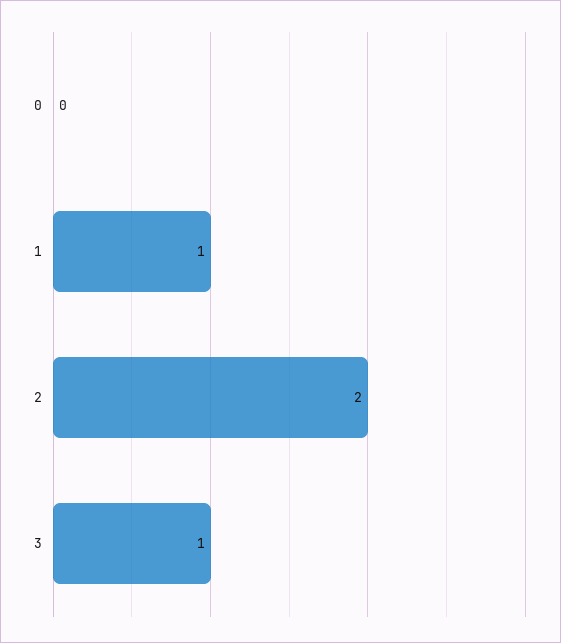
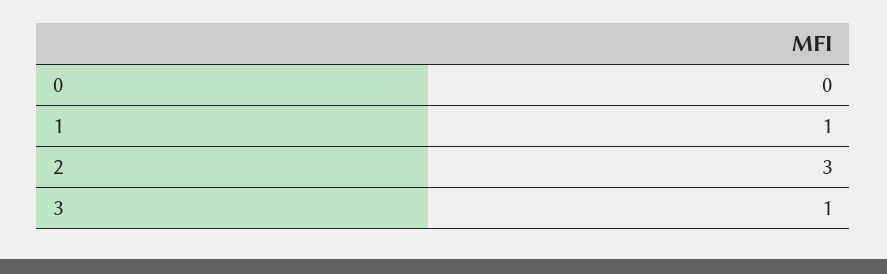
  {
    "0": 0,
    "1": 1,
-   "2": 2,
+   "2": 3,
    "3": 1
  }

